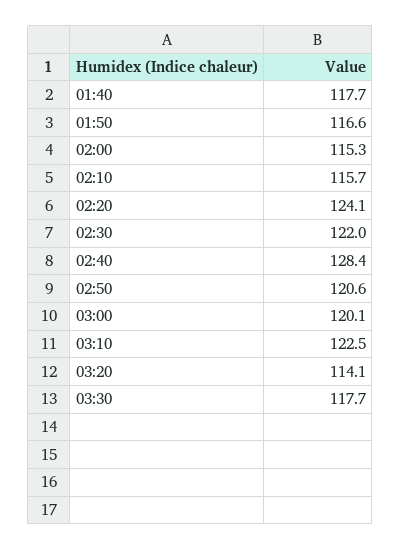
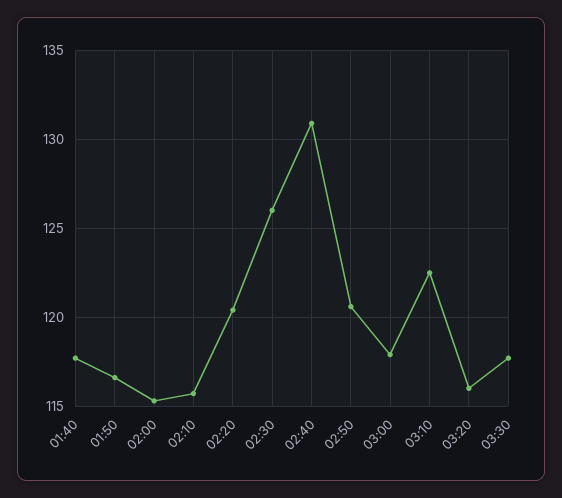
  {
    "01:40": 117.7,
    "01:50": 116.6,
    "02:00": 115.3,
    "02:10": 115.7,
-   "02:20": 124.1,
+   "02:20": 120.5,
-   "02:30": 122,
+   "02:30": 126,
-   "02:40": 128.4,
+   "02:40": 131,
    "02:50": 120.6,
-   "03:00": 120.1,
+   "03:00": 118,
    "03:10": 122.5,
-   "03:20": 114.1,
+   "03:20": 116,
    "03:30": 117.7
  }

